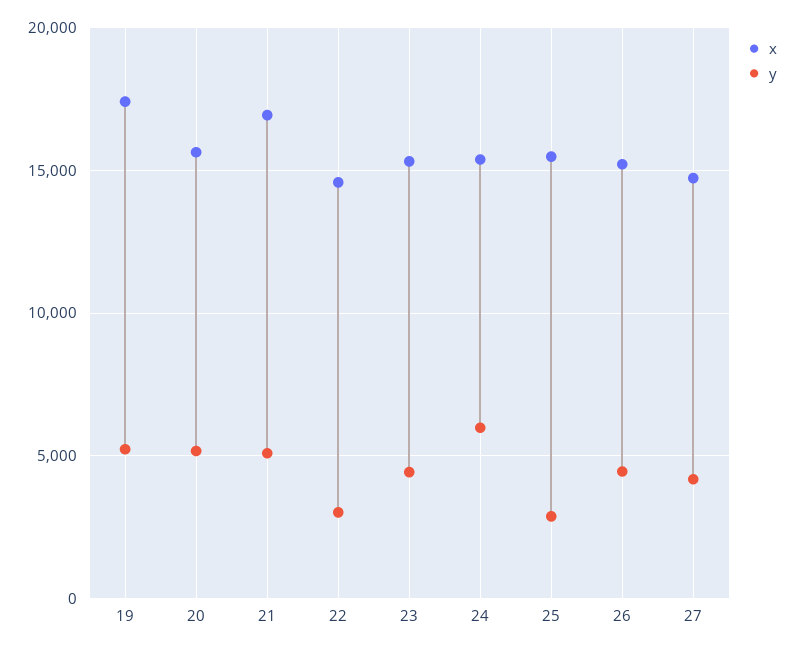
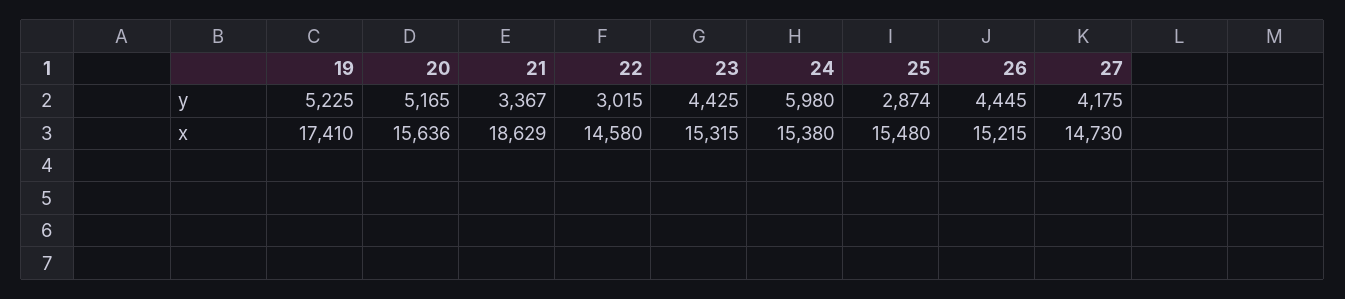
  {
    "x": {
      "19": 17410,
      "20": 15636,
-     "21": 17000,
+     "21": 18629,
      "22": 14580,
      "23": 15315,
      "24": 15380,
      "25": 15480,
      "26": 15215,
      "27": 14730
    },
    "y": {
      "19": 5225,
      "20": 5165,
-     "21": 5000,
+     "21": 3367,
      "22": 3015,
      "23": 4425,
      "24": 5980,
      "25": 2874,
      "26": 4445,
      "27": 4175
    }
  }

